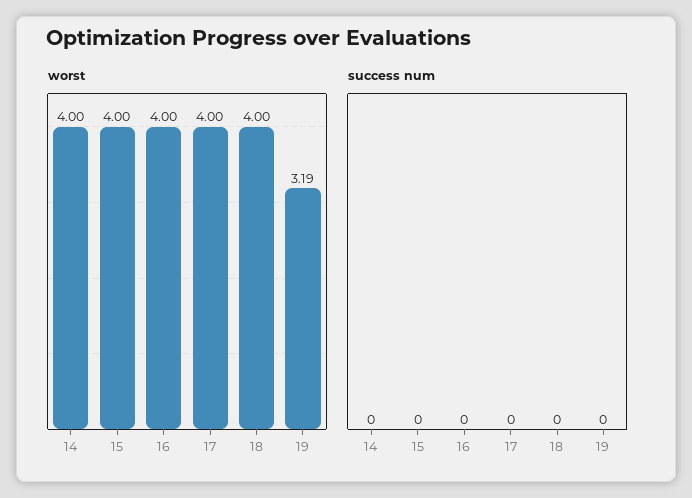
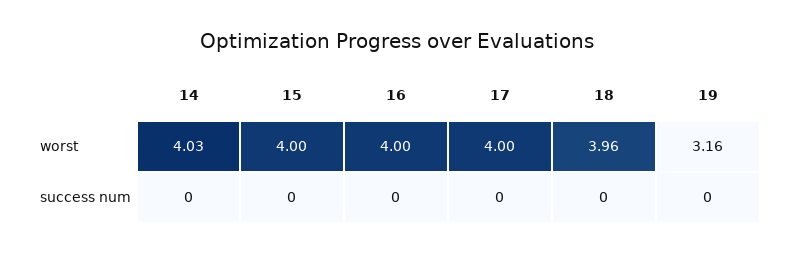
  {
    "worst": {
-     "14": 4,
+     "14": 4.03,
      "15": 4,
      "16": 4,
      "17": 4,
-     "18": 4,
+     "18": 3.96,
-     "19": 3.19
+     "19": 3.16
    },
    "success num": {
      "14": 0,
      "15": 0,
      "16": 0,
      "17": 0,
      "18": 0,
      "19": 0
    }
  }

